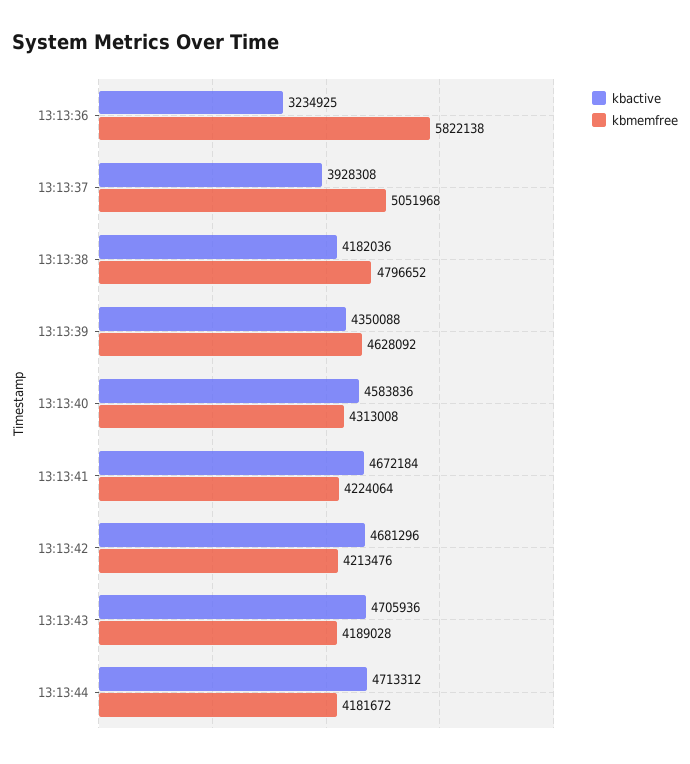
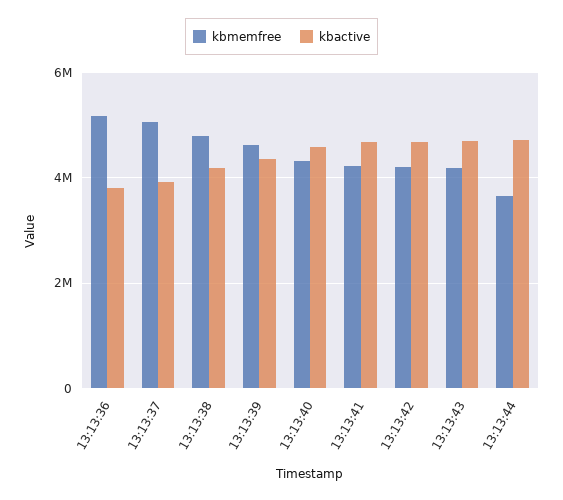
  {
    "kbactive": {
-     "13:13:36": 3234925,
+     "13:13:36": 3800000,
      "13:13:37": 3928308,
      "13:13:38": 4182036,
      "13:13:39": 4350088,
      "13:13:40": 4583836,
      "13:13:41": 4672184,
      "13:13:42": 4681296,
      "13:13:43": 4705936,
      "13:13:44": 4713312
    },
    "kbmemfree": {
-     "13:13:36": 5822138,
+     "13:13:36": 5200000,
      "13:13:37": 5051968,
      "13:13:38": 4796652,
      "13:13:39": 4628092,
      "13:13:40": 4313008,
      "13:13:41": 4224064,
      "13:13:42": 4213476,
      "13:13:43": 4189028,
-     "13:13:44": 4181672
+     "13:13:44": 3600000
    }
  }

